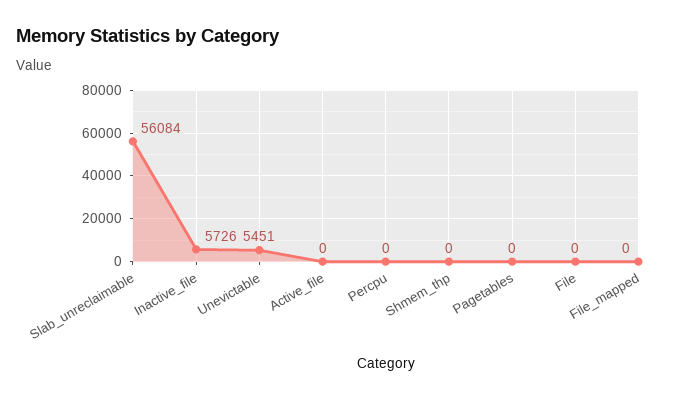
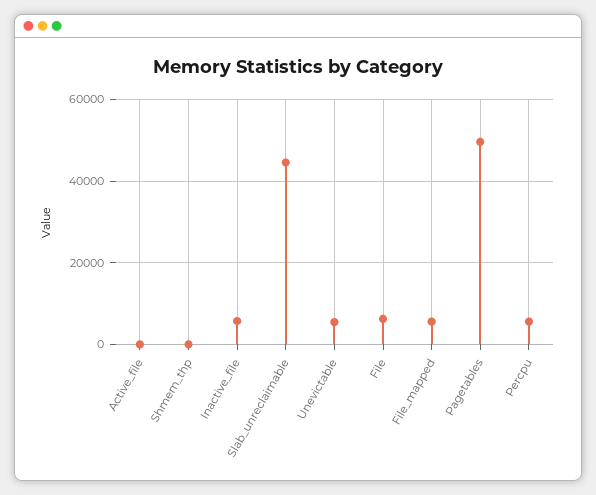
  {
-   "Slab_unreclaimable": 56084,
+   "Slab_unreclaimable": 44000,
    "Inactive_file": 5726,
    "Unevictable": 5451,
    "Active_file": 0,
-   "Percpu": 0,
+   "Percpu": 6000,
    "Shmem_thp": 0,
-   "Pagetables": 0,
+   "Pagetables": 50000,
-   "File": 0,
+   "File": 6000,
-   "File_mapped": 0
+   "File_mapped": 6000
  }

